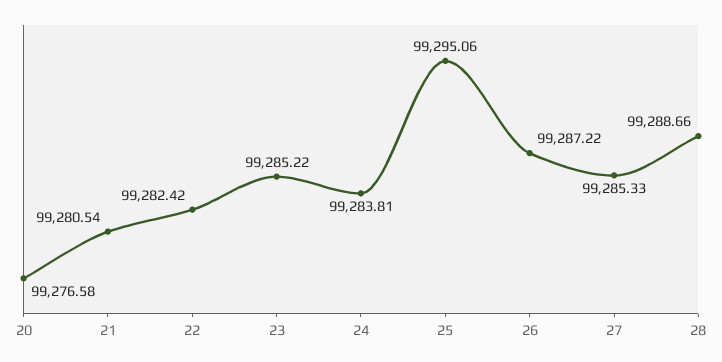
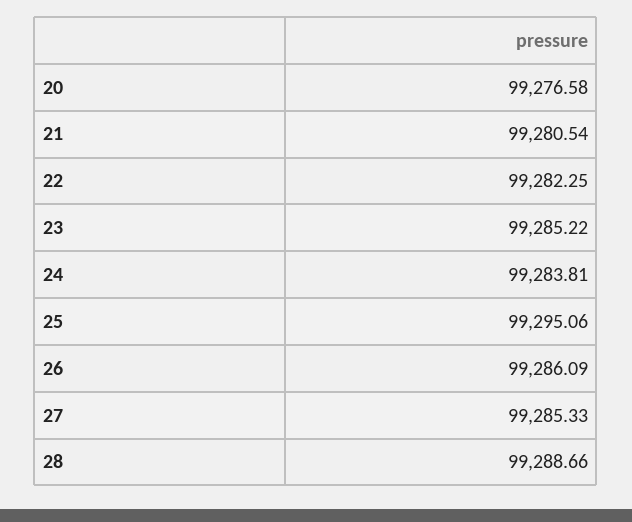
  {
    "20": 99276.58,
    "21": 99280.54,
-   "22": 99282.42,
+   "22": 99282.25,
    "23": 99285.22,
    "24": 99283.81,
    "25": 99295.06,
-   "26": 99287.22,
+   "26": 99286.09,
    "27": 99285.33,
    "28": 99288.66
  }

